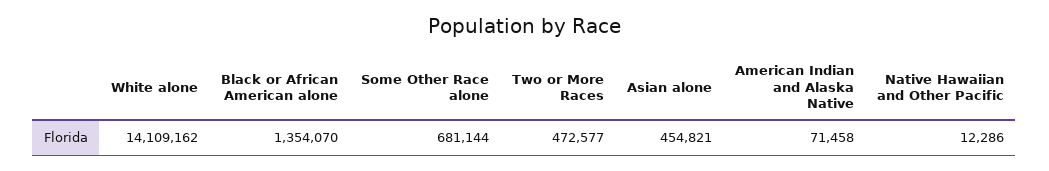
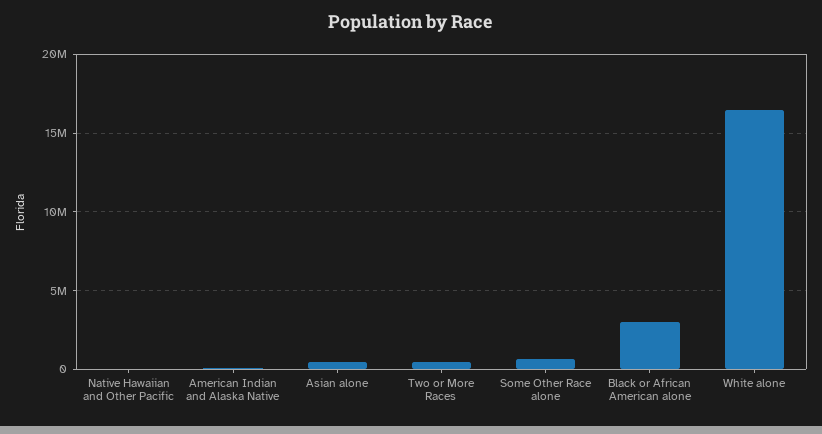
  {
-   "White alone": 14109162,
+   "White alone": 16500000,
-   "Black or African American alone": 1354070,
+   "Black or African American alone": 3000000,
    "Some Other Race alone": 681144,
    "Two or More Races": 472577,
    "Asian alone": 454821,
    "American Indian and Alaska Native": 71458,
    "Native Hawaiian and Other Pacific": 12286
  }

